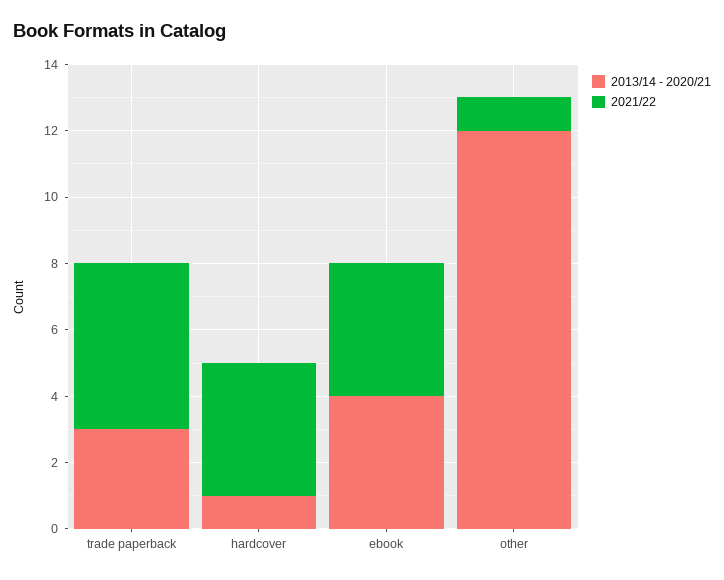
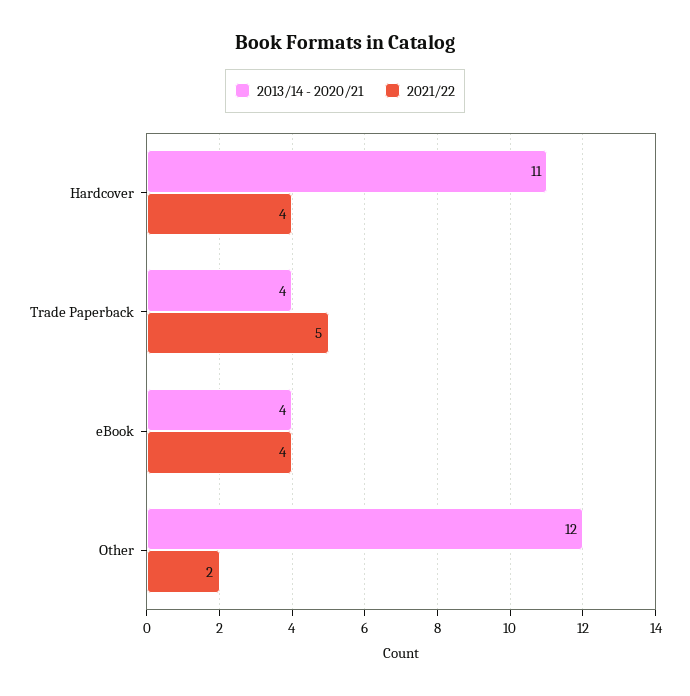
  {
    "2013/14 - 2020/21": {
-     "trade paperback": 3,
+     "trade paperback": 4,
-     "hardcover": 1,
+     "hardcover": 11,
      "ebook": 4,
      "other": 12
    },
    "2021/22": {
      "trade paperback": 5,
      "hardcover": 4,
      "ebook": 4,
-     "other": 1
+     "other": 2
    }
  }

